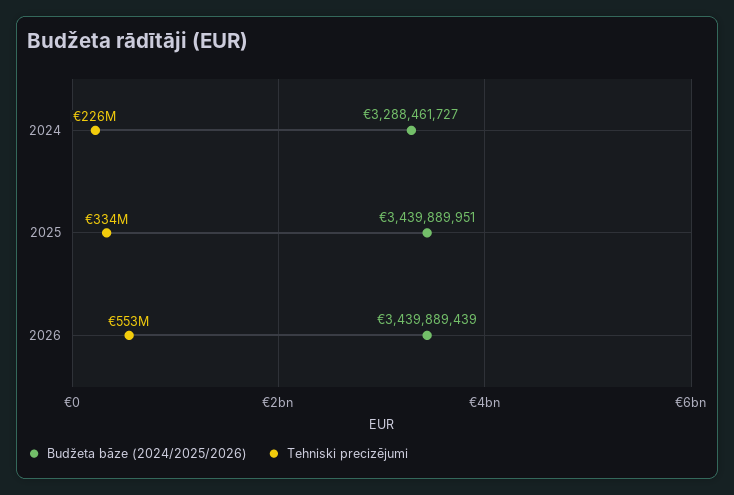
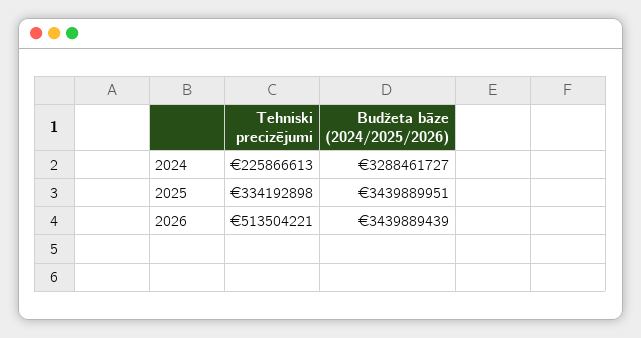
  {
    "Budžeta bāze (2024/2025/2026)": {
      "2024": 3288461727,
      "2025": 3439889951,
      "2026": 3439889439
    },
    "Tehniski precizējumi": {
      "2024": 225866613,
      "2025": 334192898,
-     "2026": 553000000
+     "2026": 513504221
    }
  }

